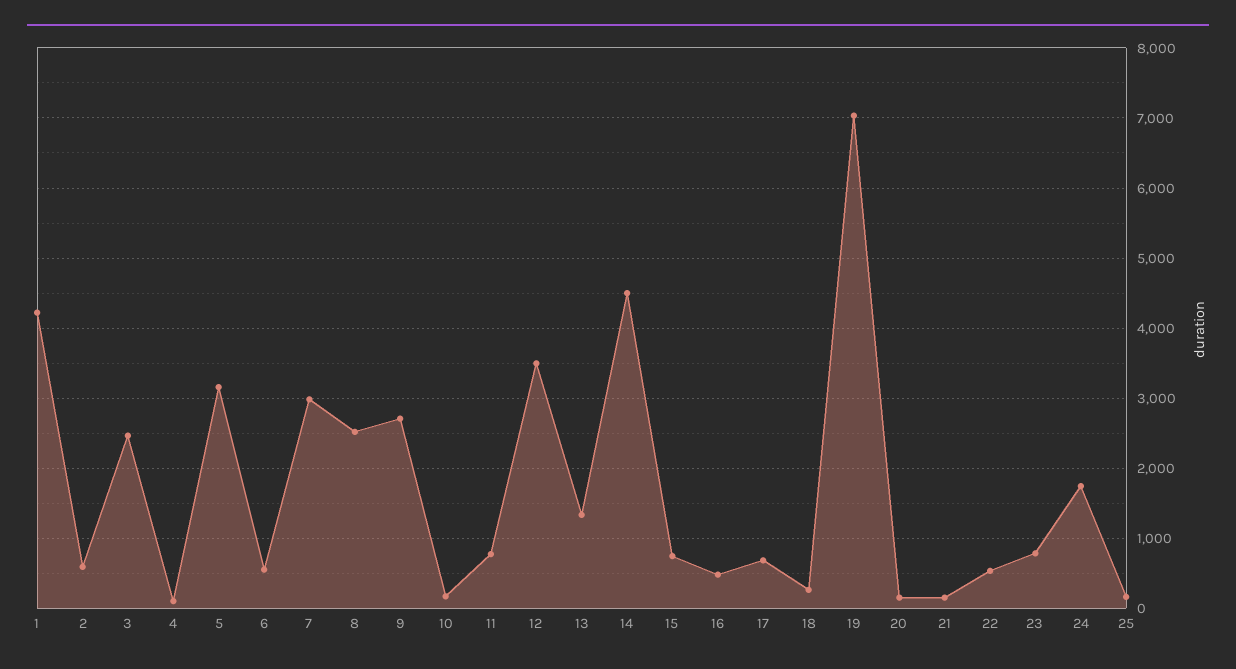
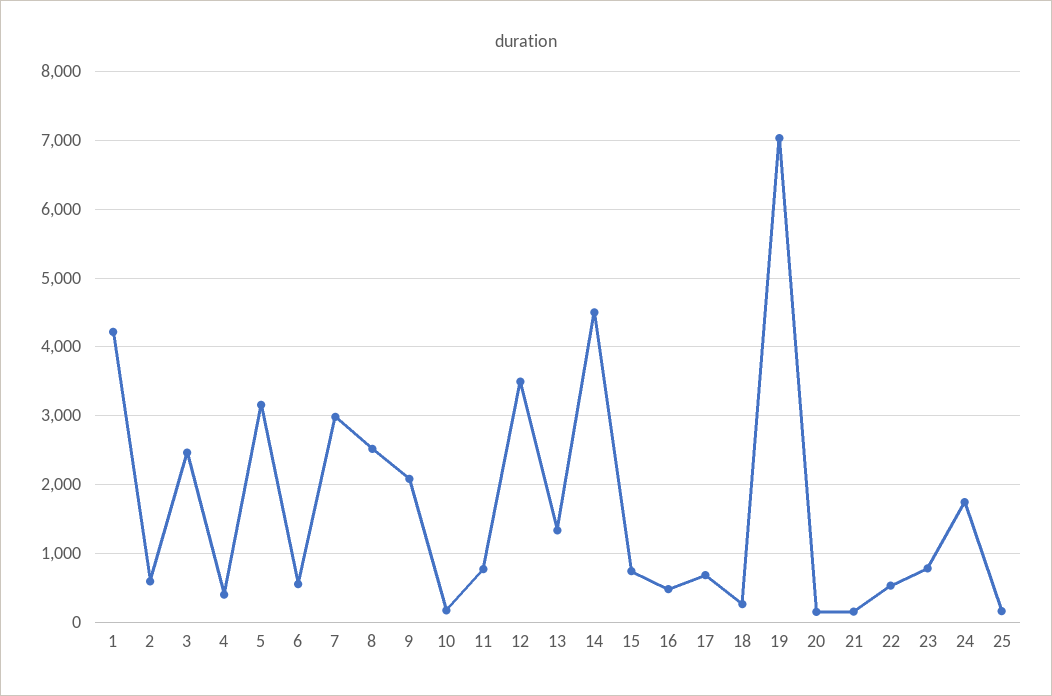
  {
    "1": 4200,
    "2": 600,
    "3": 2500,
-   "4": 100,
+   "4": 400,
    "5": 3200,
    "6": 600,
    "7": 3000,
    "8": 2500,
-   "9": 2700,
+   "9": 2100,
    "10": 200,
    "11": 800,
    "12": 3500,
    "13": 1300,
    "14": 4500,
    "15": 700,
    "16": 500,
    "17": 700,
    "18": 300,
    "19": 7000,
    "20": 200,
    "21": 200,
    "22": 500,
    "23": 800,
    "24": 1700,
    "25": 200
  }

